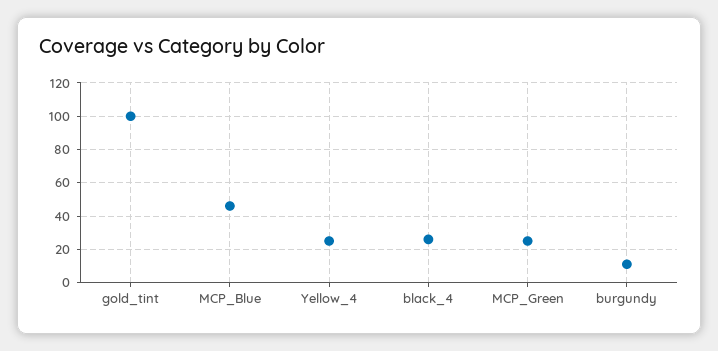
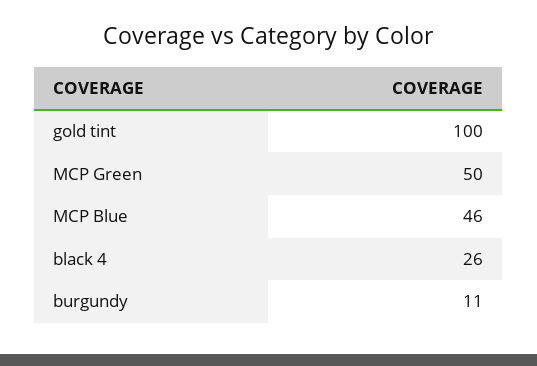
  {
    "gold_tint": 100,
    "MCP_Blue": 46,
-   "Yellow_4": 25,
    "black_4": 26,
-   "MCP_Green": 25,
+   "MCP_Green": 50,
    "burgundy": 11
  }

